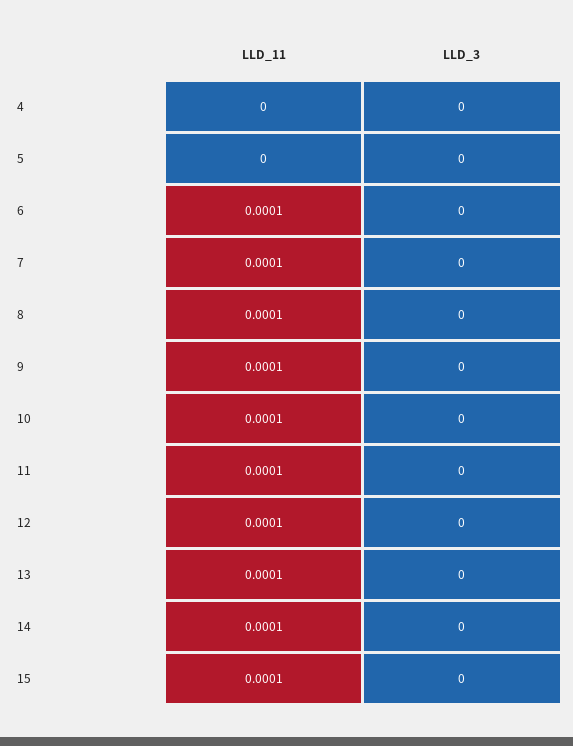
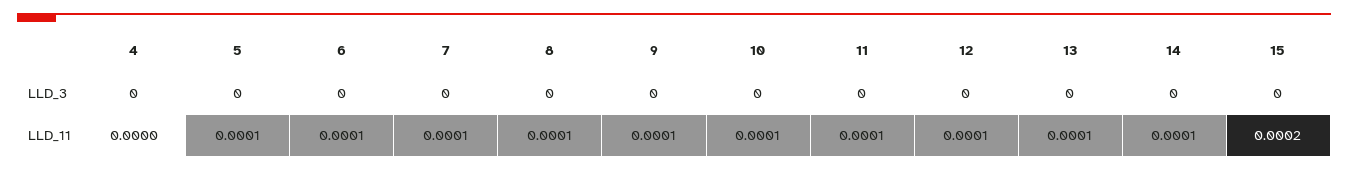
  {
    "LLD_11": {
      "4": 0,
-     "5": 0,
+     "5": 0.0001,
      "6": 0.0001,
      "7": 0.0001,
      "8": 0.0001,
      "9": 0.0001,
      "10": 0.0001,
      "11": 0.0001,
      "12": 0.0001,
      "13": 0.0001,
      "14": 0.0001,
-     "15": 0.0001
+     "15": 0.0002
    },
    "LLD_3": {
      "4": 0,
      "5": 0,
      "6": 0,
      "7": 0,
      "8": 0,
      "9": 0,
      "10": 0,
      "11": 0,
      "12": 0,
      "13": 0,
      "14": 0,
      "15": 0
    }
  }

